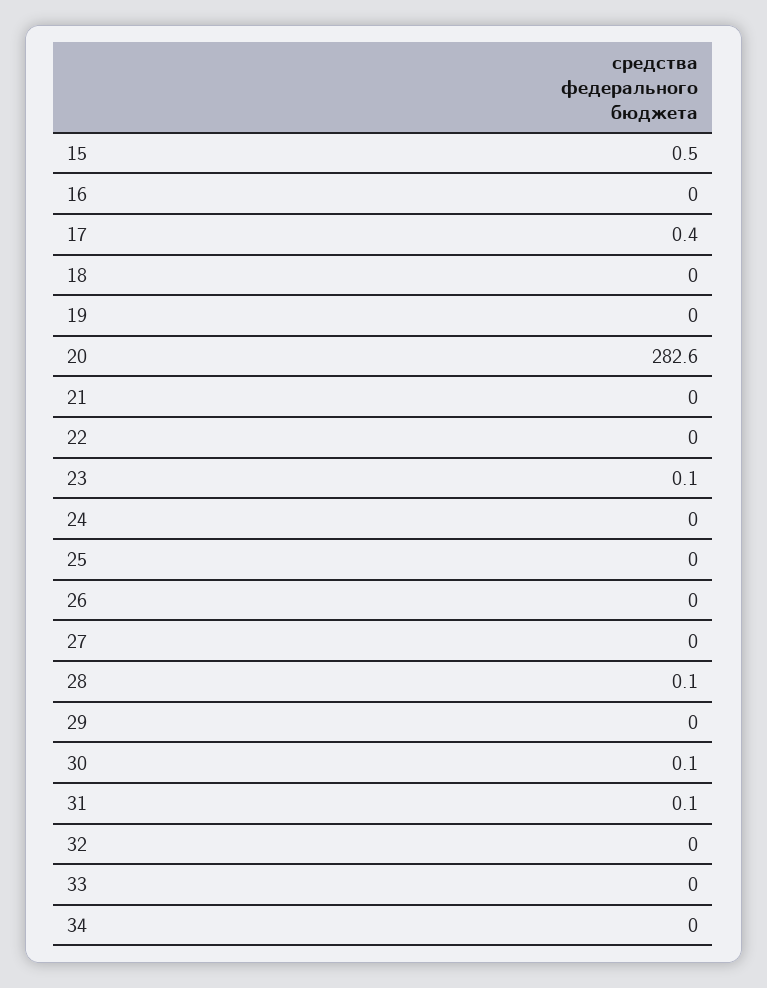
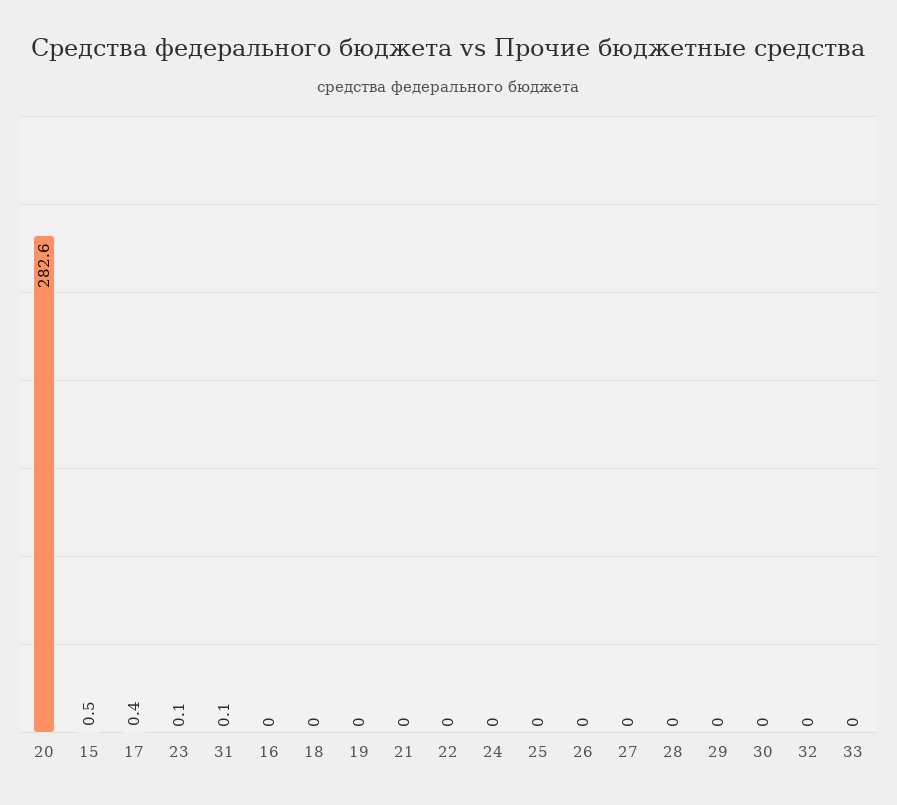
  {
    "15": 0.5,
    "16": 0,
    "17": 0.4,
    "18": 0,
    "19": 0,
    "20": 282.6,
    "21": 0,
    "22": 0,
    "23": 0.1,
    "24": 0,
    "25": 0,
    "26": 0,
    "27": 0,
-   "28": 0.1,
+   "28": 0,
    "29": 0,
-   "30": 0.1,
+   "30": 0,
    "31": 0.1,
    "32": 0,
-   "33": 0,
+   "33": 0
-   "34": 0
  }

